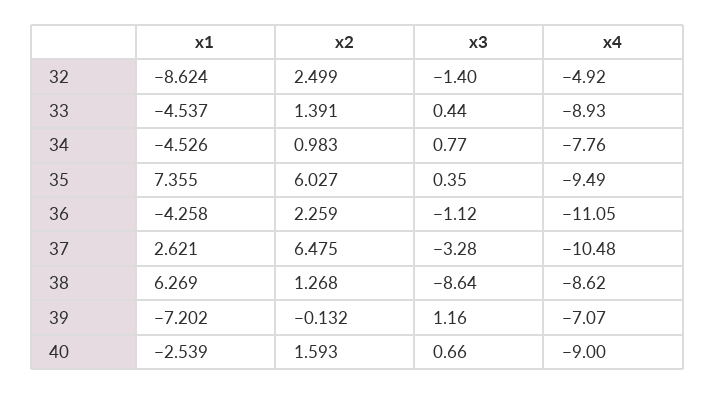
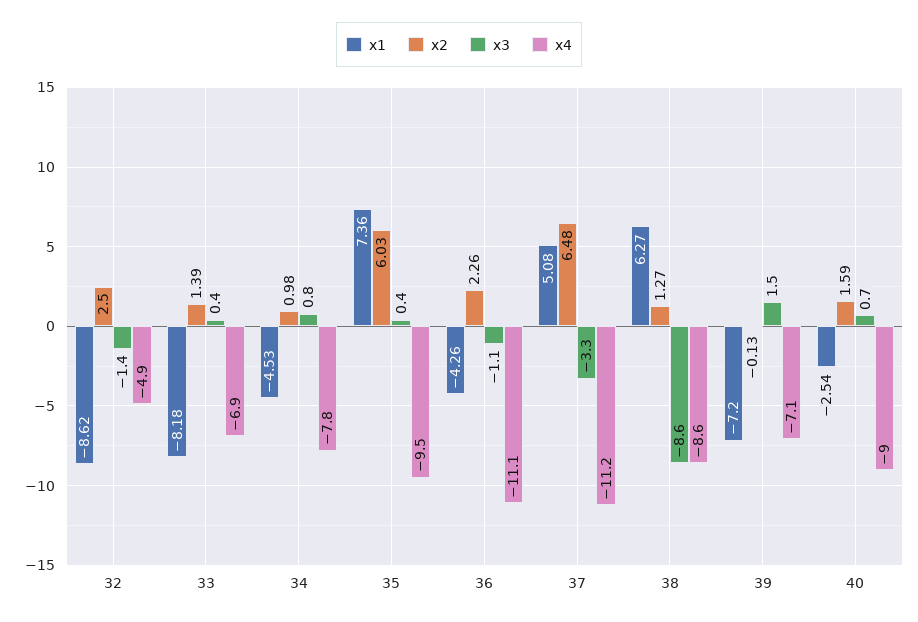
  {
    "x1": {
      "32": -8.624,
-     "33": -4.537,
+     "33": -8.18,
      "34": -4.526,
      "35": 7.355,
      "36": -4.258,
-     "37": 2.621,
+     "37": 5.08,
      "38": 6.269,
      "39": -7.202,
      "40": -2.539
    },
    "x2": {
      "32": 2.499,
      "33": 1.391,
      "34": 0.983,
      "35": 6.027,
      "36": 2.259,
      "37": 6.475,
      "38": 1.268,
      "39": -0.132,
      "40": 1.593
    },
    "x3": {
      "32": -1.4,
      "33": 0.44,
      "34": 0.77,
      "35": 0.35,
      "36": -1.12,
      "37": -3.28,
      "38": -8.64,
-     "39": 1.16,
+     "39": 1.5,
      "40": 0.66
    },
    "x4": {
      "32": -4.92,
-     "33": -8.93,
+     "33": -6.9,
      "34": -7.76,
      "35": -9.49,
      "36": -11.05,
-     "37": -10.48,
+     "37": -11.2,
      "38": -8.62,
      "39": -7.07,
      "40": -9
    }
  }

